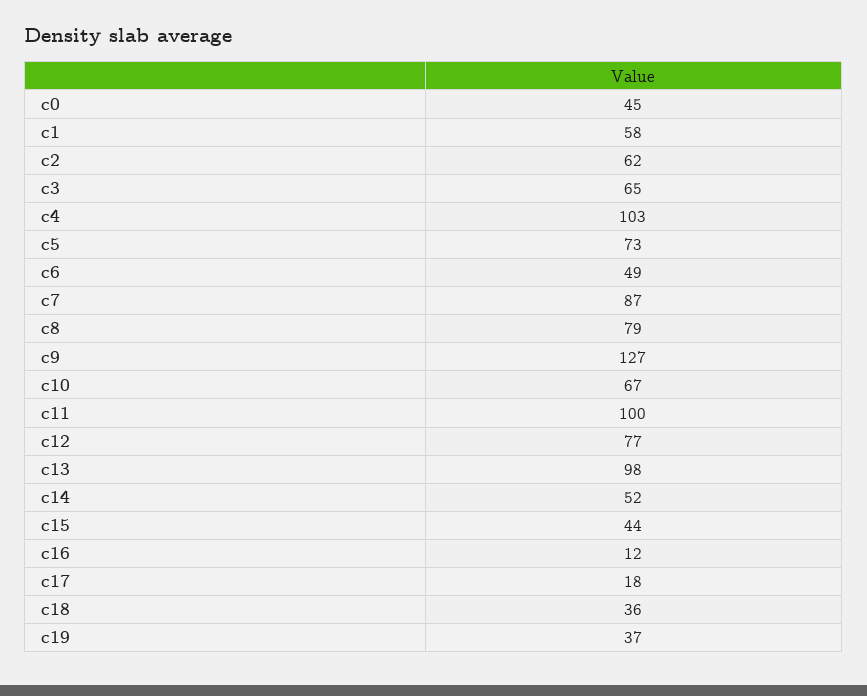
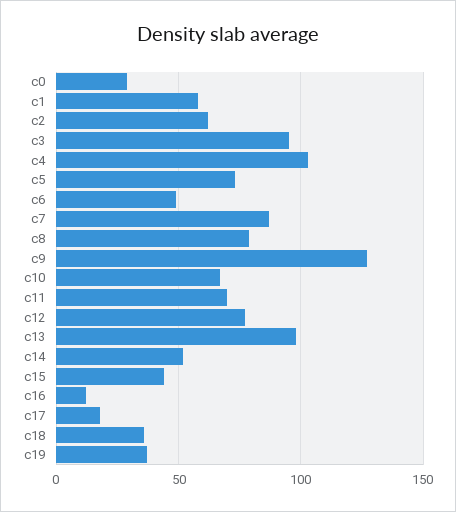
  {
-   "c0": 45,
+   "c0": 30,
    "c1": 58,
    "c2": 62,
-   "c3": 65,
+   "c3": 95,
    "c4": 103,
    "c5": 73,
    "c6": 49,
    "c7": 87,
    "c8": 79,
    "c9": 127,
    "c10": 67,
-   "c11": 100,
+   "c11": 70,
    "c12": 77,
    "c13": 98,
    "c14": 52,
    "c15": 44,
    "c16": 12,
    "c17": 18,
    "c18": 36,
    "c19": 37
  }

